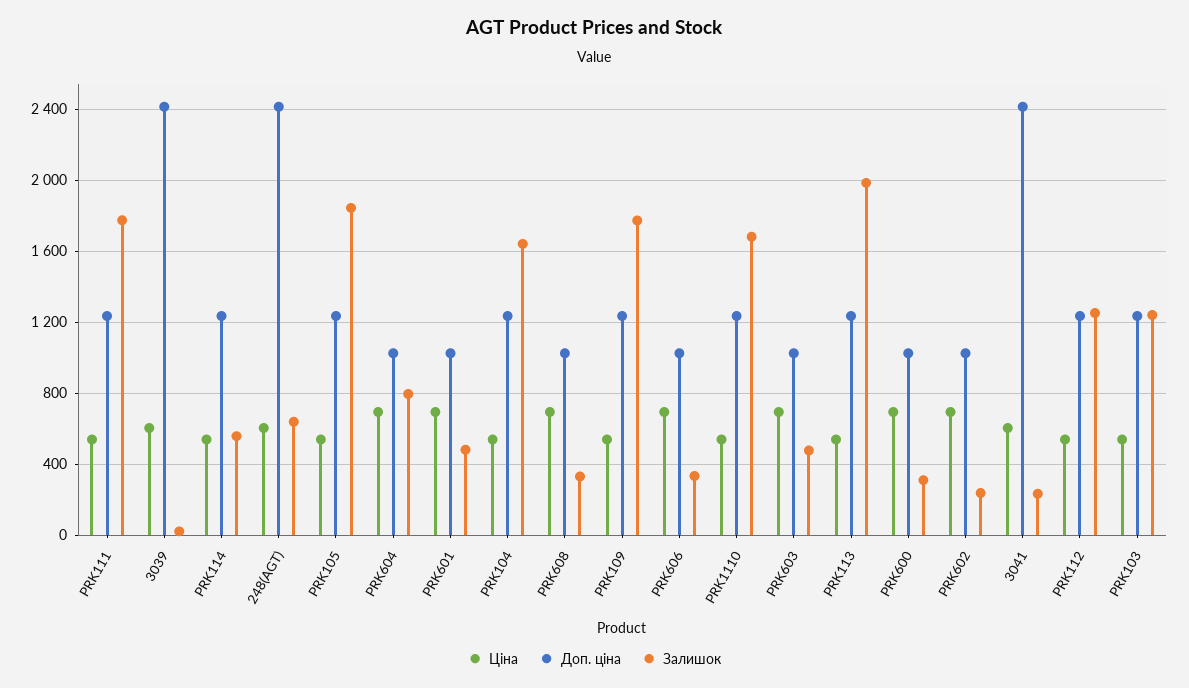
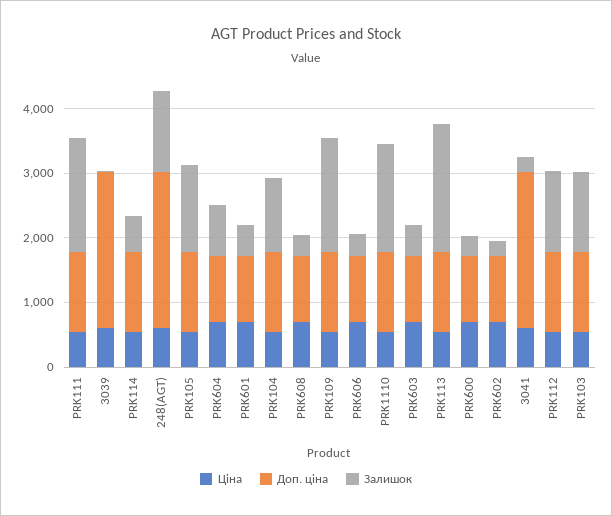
  {
    "Ціна": {
      "PRK111": 550,
      "3039": 600,
      "PRK114": 550,
      "248(AGT)": 600,
      "PRK105": 550,
      "PRK604": 700,
      "PRK601": 700,
      "PRK104": 550,
      "PRK608": 700,
      "PRK109": 550,
      "PRK606": 700,
      "PRK1110": 550,
      "PRK603": 700,
      "PRK113": 550,
      "PRK600": 700,
      "PRK602": 700,
      "3041": 600,
      "PRK112": 550,
      "PRK103": 550
    },
    "Доп. ціна": {
      "PRK111": 1250,
      "3039": 2400,
      "PRK114": 1250,
      "248(AGT)": 2400,
      "PRK105": 1250,
      "PRK604": 1050,
      "PRK601": 1050,
      "PRK104": 1250,
      "PRK608": 1050,
      "PRK109": 1250,
      "PRK606": 1050,
      "PRK1110": 1250,
      "PRK603": 1050,
      "PRK113": 1250,
      "PRK600": 1050,
      "PRK602": 1050,
      "3041": 2400,
      "PRK112": 1250,
      "PRK103": 1250
    },
    "Залишок": {
      "PRK111": 1800,
      "3039": 0,
      "PRK114": 550,
-     "248(AGT)": 650,
+     "248(AGT)": 1200,
-     "PRK105": 1850,
+     "PRK105": 1400,
      "PRK604": 800,
      "PRK601": 500,
-     "PRK104": 1650,
+     "PRK104": 1200,
      "PRK608": 350,
      "PRK109": 1750,
      "PRK606": 350,
      "PRK1110": 1700,
      "PRK603": 500,
      "PRK113": 2000,
      "PRK600": 300,
      "PRK602": 250,
      "3041": 250,
      "PRK112": 1250,
      "PRK103": 1250
    }
  }

